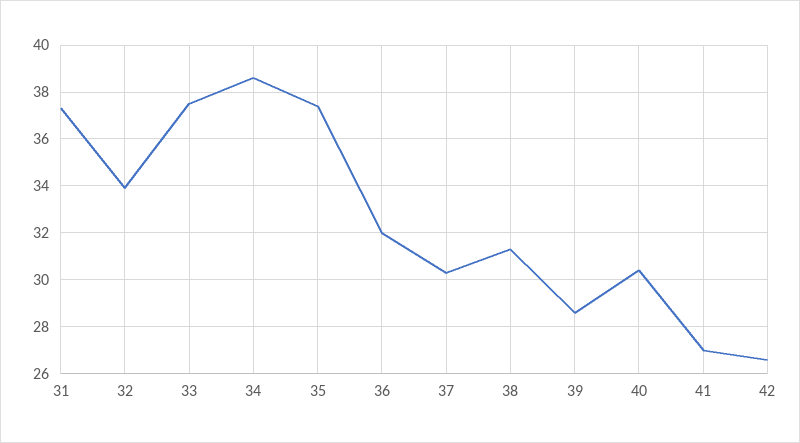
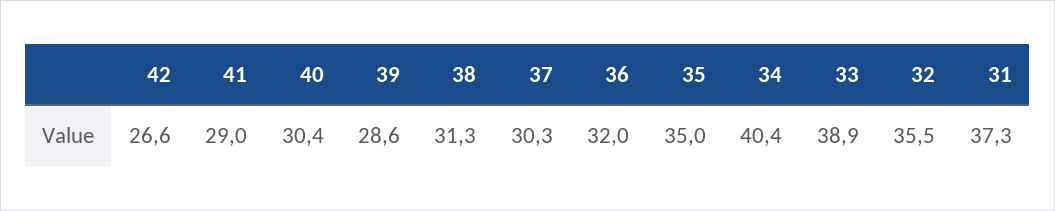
  {
    "31": 37.3,
-   "32": 34,
+   "32": 35.5,
-   "33": 37.5,
+   "33": 38.9,
-   "34": 38.5,
+   "34": 40.4,
-   "35": 37.5,
+   "35": 35,
    "36": 32,
    "37": 30.3,
    "38": 31.3,
    "39": 28.6,
    "40": 30.4,
-   "41": 27,
+   "41": 29,
    "42": 26.6
  }

